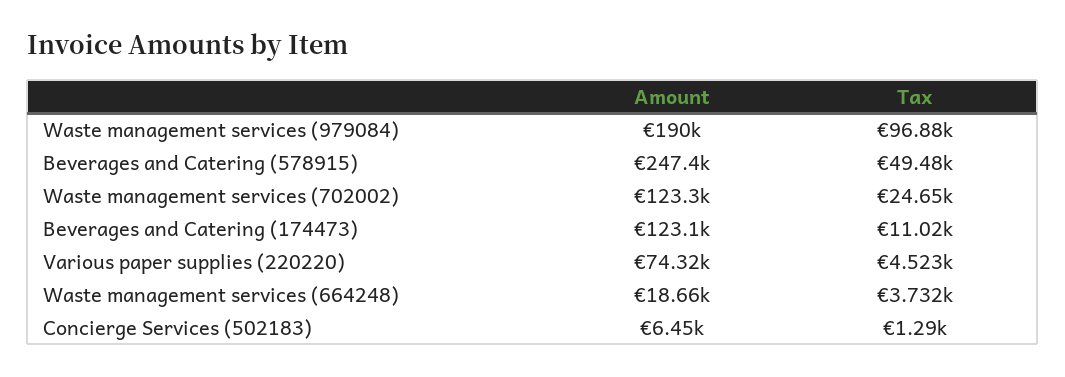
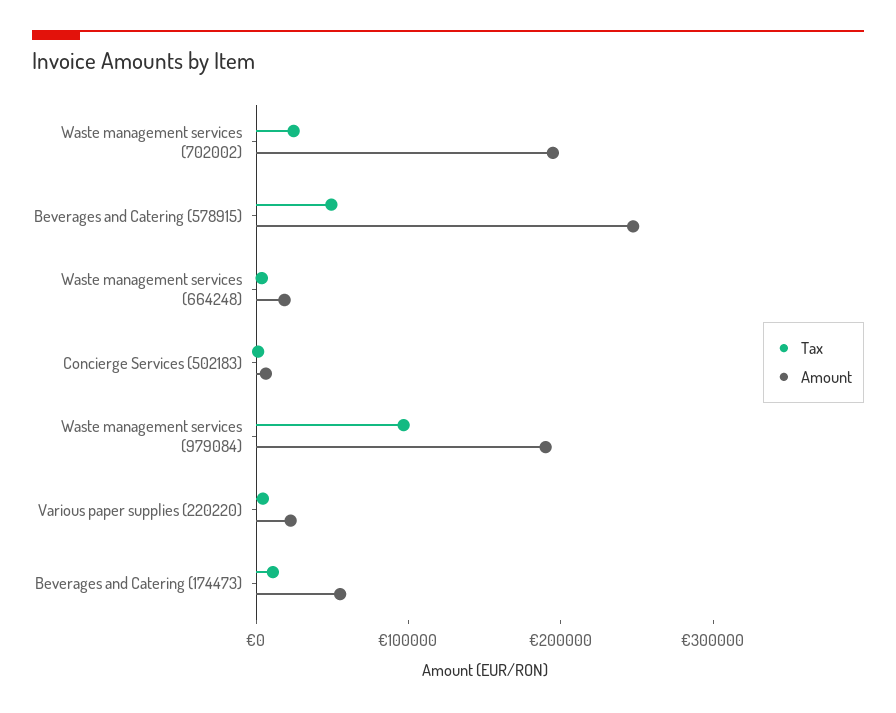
  {
    "Amount": {
      "Waste management services (979084)": 190000,
      "Beverages and Catering (578915)": 247400,
-     "Waste management services (702002)": 123300,
+     "Waste management services (702002)": 200000,
-     "Beverages and Catering (174473)": 123100,
+     "Beverages and Catering (174473)": 60000,
-     "Various paper supplies (220220)": 74320,
+     "Various paper supplies (220220)": 20000,
      "Waste management services (664248)": 18660,
      "Concierge Services (502183)": 6450
    },
    "Tax": {
      "Waste management services (979084)": 96880,
      "Beverages and Catering (578915)": 49480,
      "Waste management services (702002)": 24650,
      "Beverages and Catering (174473)": 11020,
      "Various paper supplies (220220)": 4523,
      "Waste management services (664248)": 3732,
      "Concierge Services (502183)": 1290
    }
  }

